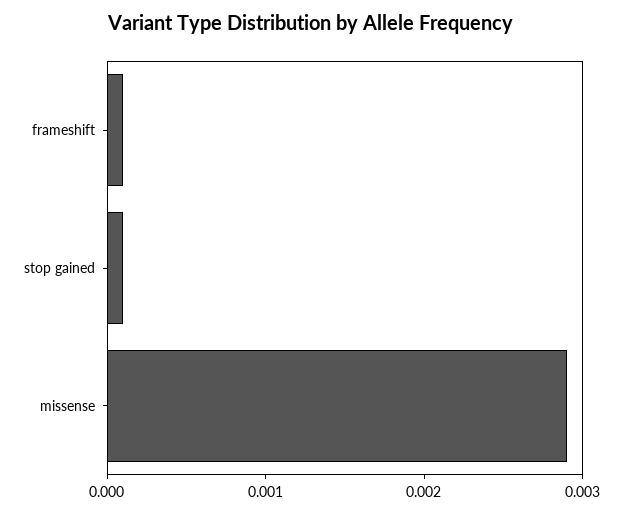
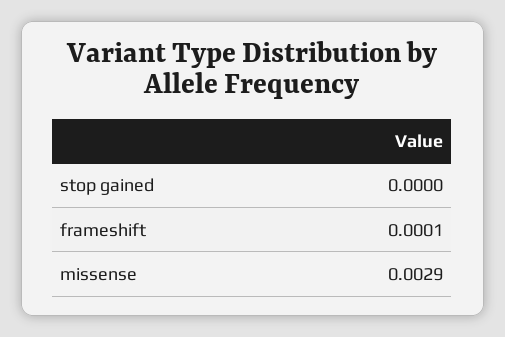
  {
    "frameshift": 0.0001,
-   "stop gained": 0.0001,
+   "stop gained": 0,
    "missense": 0.0029
  }

